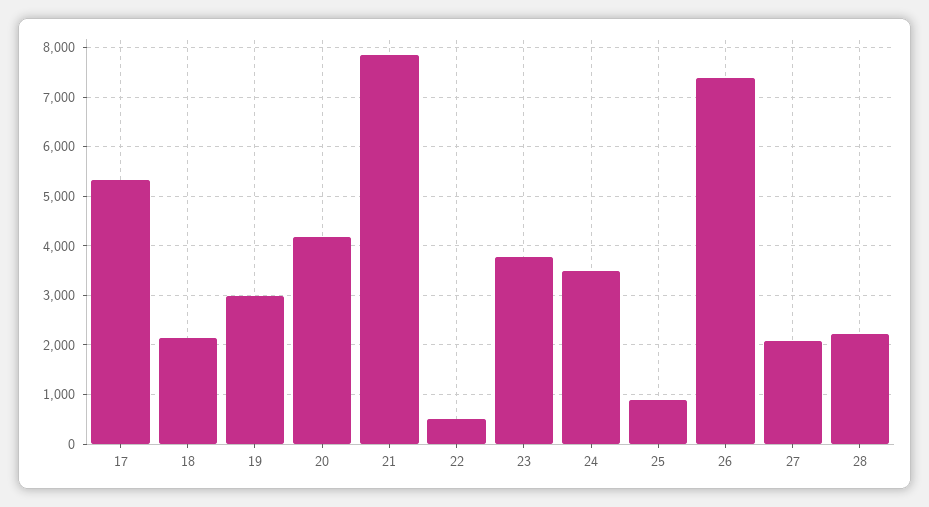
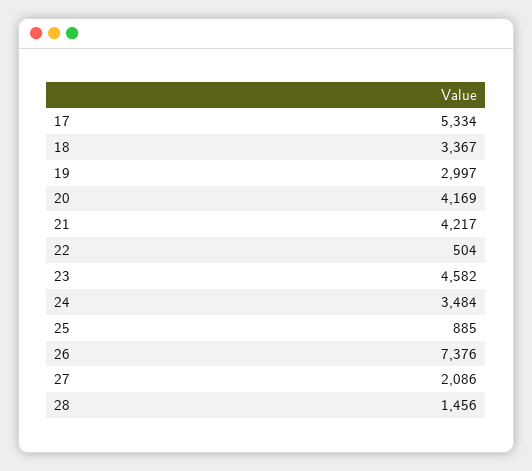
  {
    "17": 5334,
-   "18": 2200,
+   "18": 3367,
    "19": 2997,
    "20": 4169,
-   "21": 7800,
+   "21": 4217,
    "22": 504,
-   "23": 3800,
+   "23": 4582,
    "24": 3484,
    "25": 885,
    "26": 7376,
    "27": 2086,
-   "28": 2200
+   "28": 1456
  }

